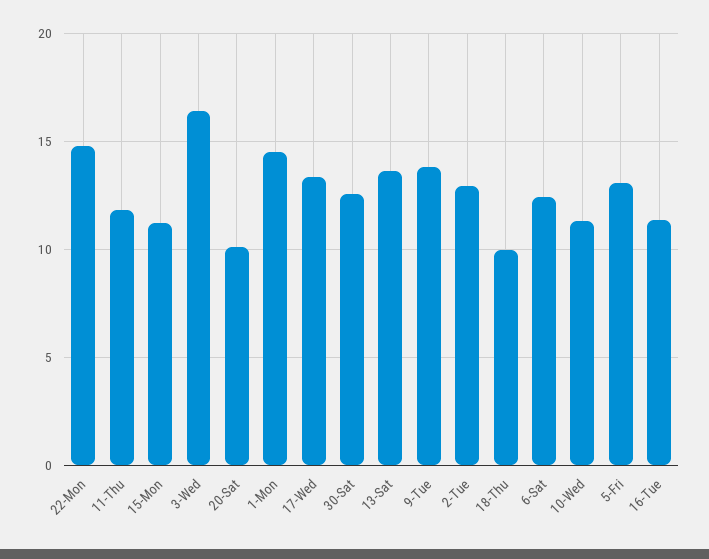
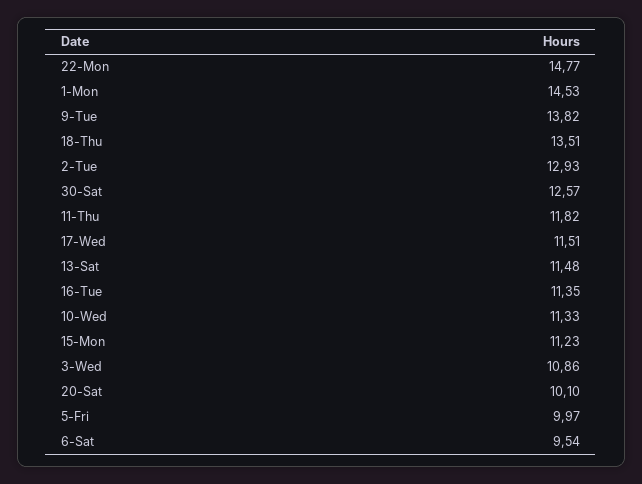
  {
    "22-Mon": 14.77,
    "11-Thu": 11.82,
    "15-Mon": 11.23,
-   "3-Wed": 16.5,
+   "3-Wed": 10.86,
    "20-Sat": 10.1,
    "1-Mon": 14.53,
-   "17-Wed": 13.5,
+   "17-Wed": 11.51,
    "30-Sat": 12.57,
-   "13-Sat": 13.5,
+   "13-Sat": 11.48,
    "9-Tue": 13.82,
    "2-Tue": 12.93,
-   "18-Thu": 10,
+   "18-Thu": 13.51,
-   "6-Sat": 12.5,
+   "6-Sat": 9.54,
    "10-Wed": 11.33,
-   "5-Fri": 13,
+   "5-Fri": 9.97,
    "16-Tue": 11.35
  }

